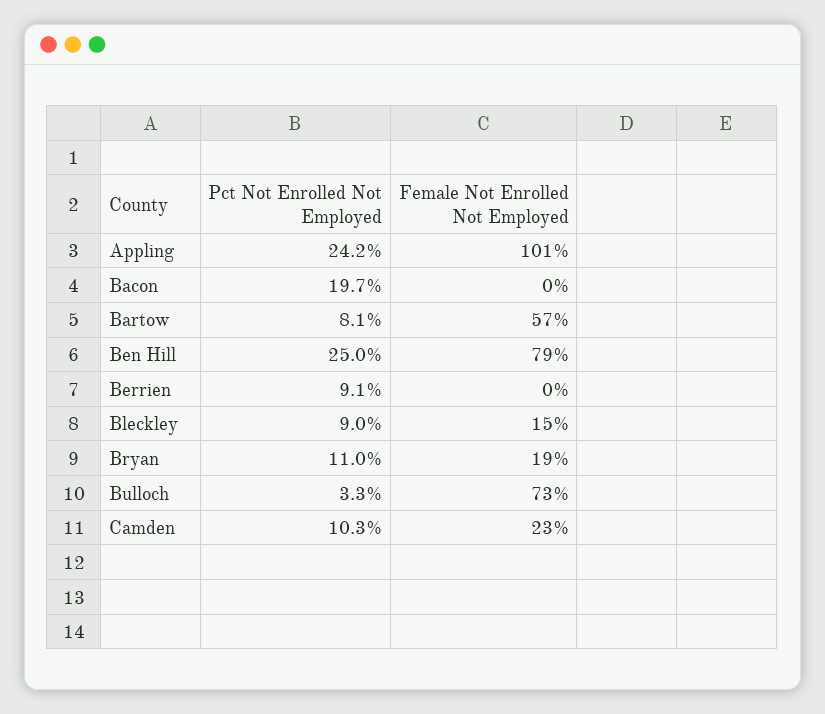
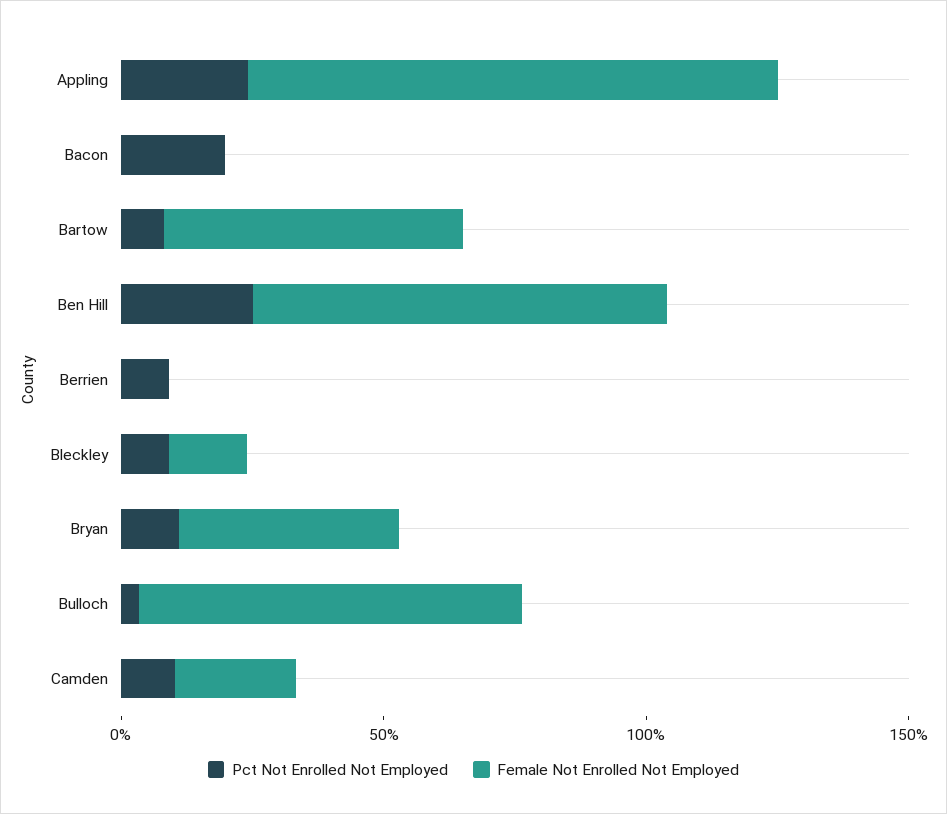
  {
    "Pct Not Enrolled Not Employed": {
      "Appling": 24.2,
      "Bacon": 19.7,
      "Bartow": 8.1,
      "Ben Hill": 25,
      "Berrien": 9.1,
      "Bleckley": 9,
      "Bryan": 11,
      "Bulloch": 3.3,
      "Camden": 10.3
    },
    "Female Not Enrolled Not Employed": {
      "Appling": 101,
      "Bacon": 0,
      "Bartow": 57,
      "Ben Hill": 79,
      "Berrien": 0,
      "Bleckley": 15,
-     "Bryan": 19,
+     "Bryan": 40,
      "Bulloch": 73,
      "Camden": 23
    }
  }

